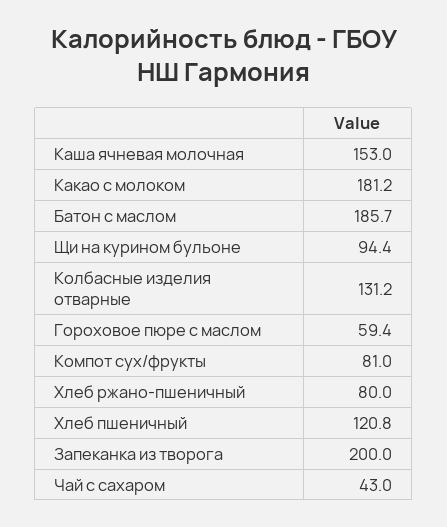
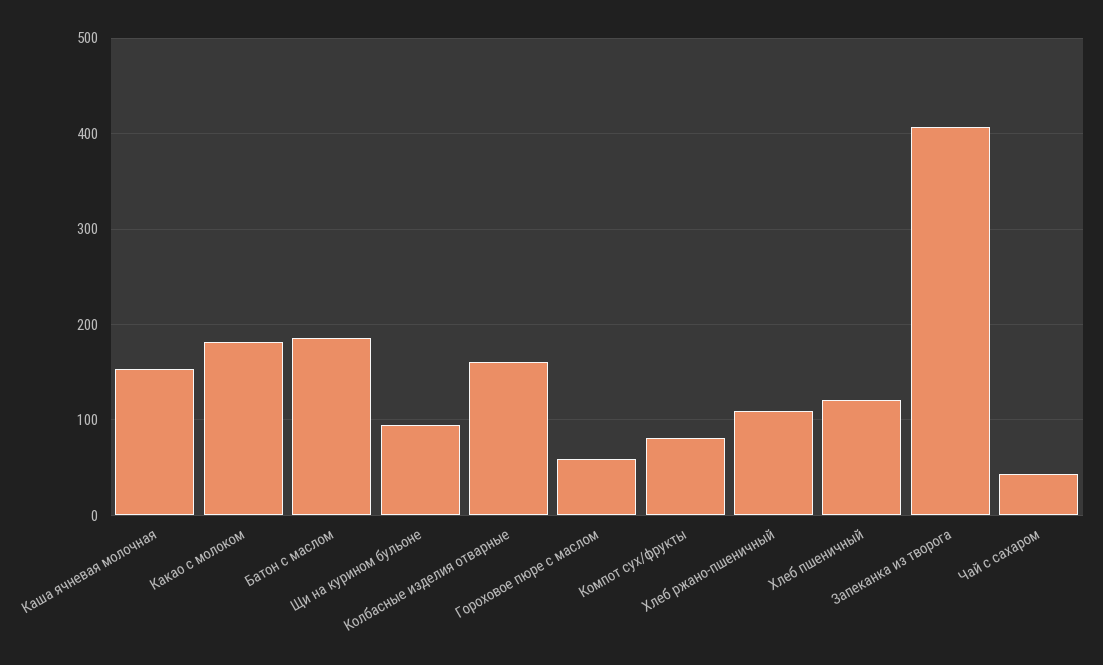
  {
    "Каша ячневая молочная": 153,
    "Какао с молоком": 181.2,
    "Батон с маслом": 185.7,
    "Щи на курином бульоне": 94.4,
-   "Колбасные изделия отварные": 131.2,
+   "Колбасные изделия отварные": 160,
    "Гороховое пюре с маслом": 59.4,
    "Компот сух/фрукты": 81,
-   "Хлеб ржано-пшеничный": 80,
+   "Хлеб ржано-пшеничный": 110,
    "Хлеб пшеничный": 120.8,
-   "Запеканка из творога": 200,
+   "Запеканка из творога": 410,
    "Чай с сахаром": 43
  }

